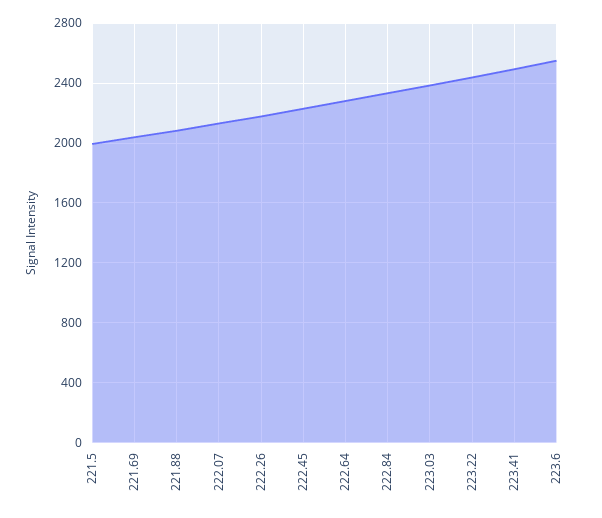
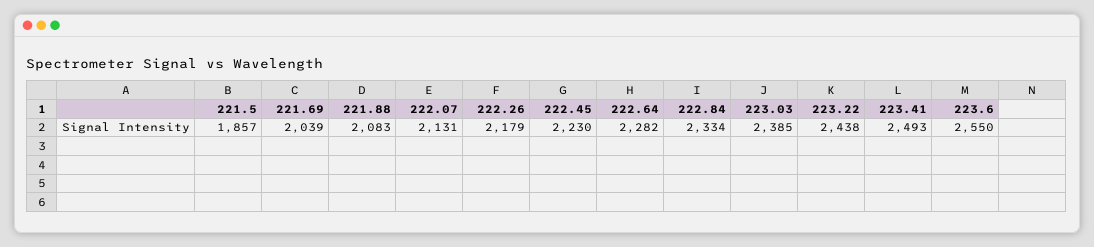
  {
-   "221.5": 2000,
+   "221.5": 1857,
    "221.69": 2039,
    "221.88": 2083,
    "222.07": 2131,
    "222.26": 2179,
    "222.45": 2230,
    "222.64": 2282,
    "222.84": 2334,
    "223.03": 2385,
    "223.22": 2438,
    "223.41": 2493,
    "223.6": 2550
  }

